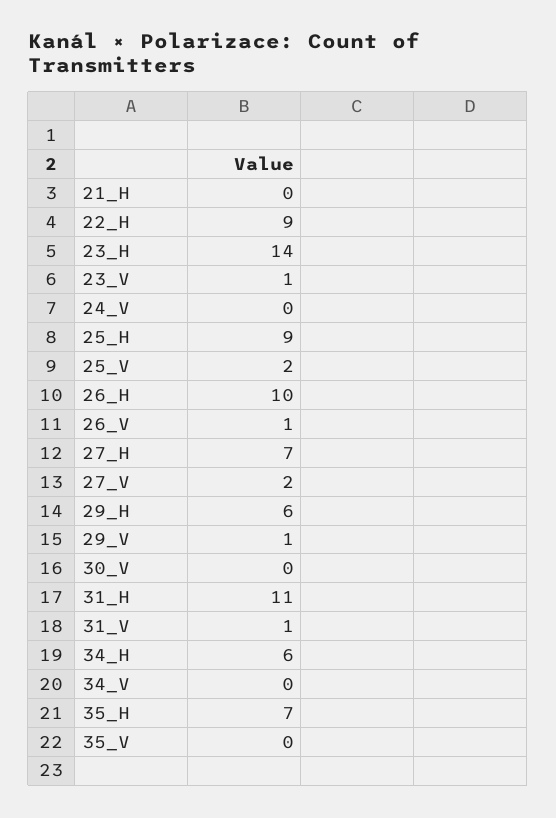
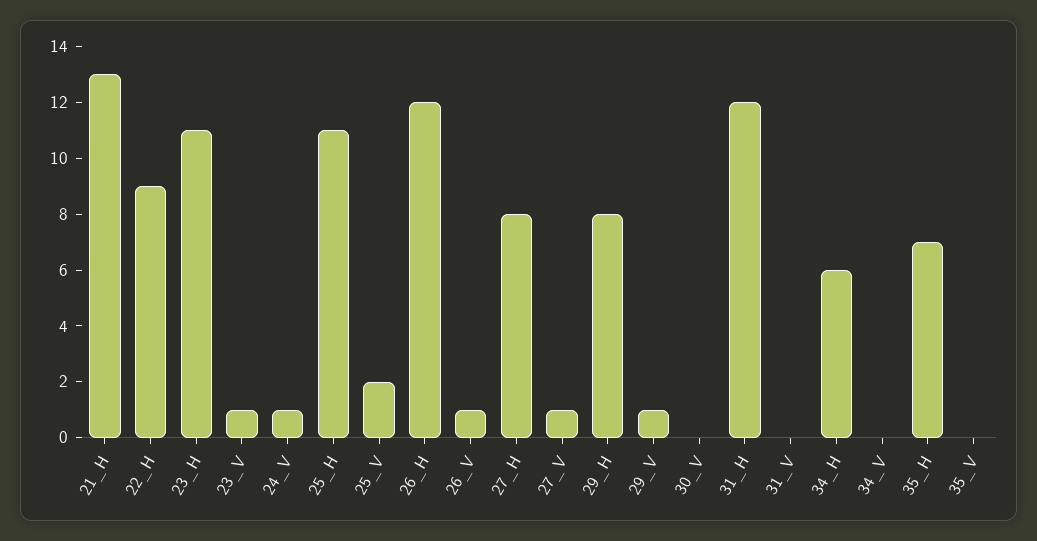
  {
-   "21_H": 0,
+   "21_H": 13,
    "22_H": 9,
-   "23_H": 14,
+   "23_H": 11,
    "23_V": 1,
-   "24_V": 0,
+   "24_V": 1,
-   "25_H": 9,
+   "25_H": 11,
    "25_V": 2,
-   "26_H": 10,
+   "26_H": 12,
    "26_V": 1,
-   "27_H": 7,
+   "27_H": 8,
-   "27_V": 2,
+   "27_V": 1,
-   "29_H": 6,
+   "29_H": 8,
    "29_V": 1,
    "30_V": 0,
-   "31_H": 11,
+   "31_H": 12,
-   "31_V": 1,
+   "31_V": 0,
    "34_H": 6,
    "34_V": 0,
    "35_H": 7,
    "35_V": 0
  }

